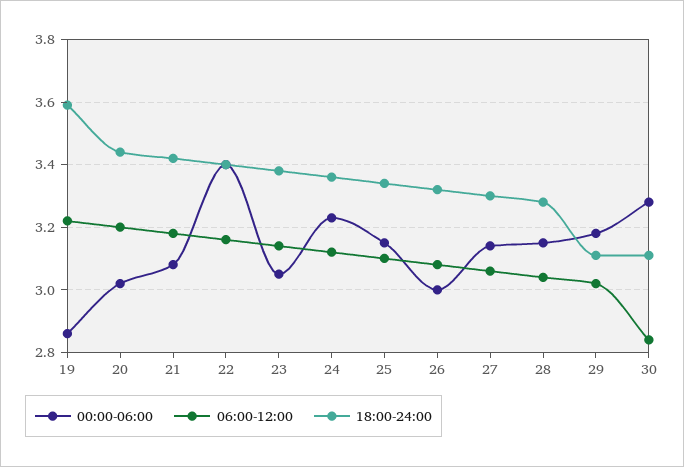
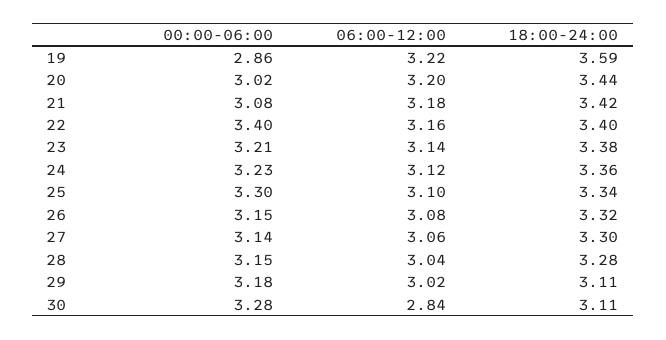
  {
    "00:00-06:00": {
      "19": 2.86,
      "20": 3.02,
      "21": 3.08,
      "22": 3.4,
-     "23": 3.05,
+     "23": 3.21,
      "24": 3.23,
-     "25": 3.15,
+     "25": 3.3,
-     "26": 3,
+     "26": 3.15,
      "27": 3.14,
      "28": 3.15,
      "29": 3.18,
      "30": 3.28
    },
    "06:00-12:00": {
      "19": 3.22,
      "20": 3.2,
      "21": 3.18,
      "22": 3.16,
      "23": 3.14,
      "24": 3.12,
      "25": 3.1,
      "26": 3.08,
      "27": 3.06,
      "28": 3.04,
      "29": 3.02,
      "30": 2.84
    },
    "18:00-24:00": {
      "19": 3.59,
      "20": 3.44,
      "21": 3.42,
      "22": 3.4,
      "23": 3.38,
      "24": 3.36,
      "25": 3.34,
      "26": 3.32,
      "27": 3.3,
      "28": 3.28,
      "29": 3.11,
      "30": 3.11
    }
  }

